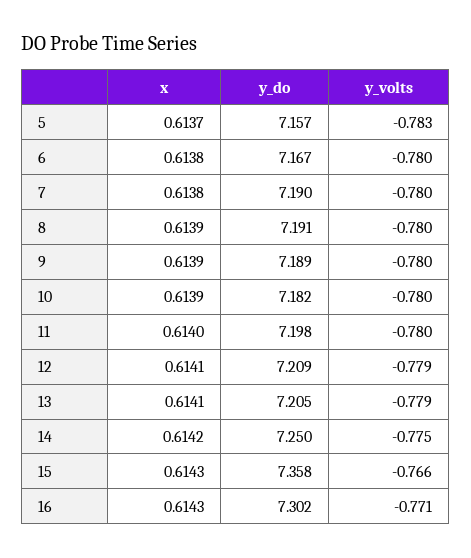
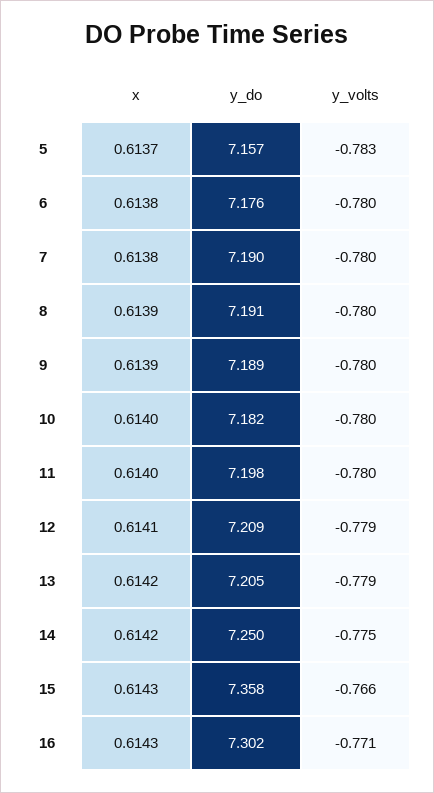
  {
    "x": {
      "5": 0.6137,
      "6": 0.6138,
      "7": 0.6138,
      "8": 0.6139,
      "9": 0.6139,
-     "10": 0.6139,
+     "10": 0.614,
      "11": 0.614,
      "12": 0.6141,
-     "13": 0.6141,
+     "13": 0.6142,
      "14": 0.6142,
      "15": 0.6143,
      "16": 0.6143
    },
    "y_do": {
      "5": 7.157,
-     "6": 7.167,
+     "6": 7.176,
      "7": 7.19,
      "8": 7.191,
      "9": 7.189,
      "10": 7.182,
      "11": 7.198,
      "12": 7.209,
      "13": 7.205,
      "14": 7.25,
      "15": 7.358,
      "16": 7.302
    },
    "y_volts": {
      "5": -0.783,
      "6": -0.78,
      "7": -0.78,
      "8": -0.78,
      "9": -0.78,
      "10": -0.78,
      "11": -0.78,
      "12": -0.779,
      "13": -0.779,
      "14": -0.775,
      "15": -0.766,
      "16": -0.771
    }
  }

